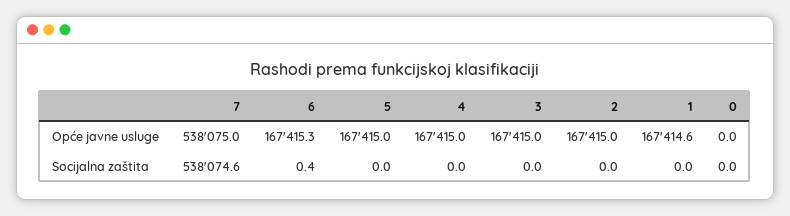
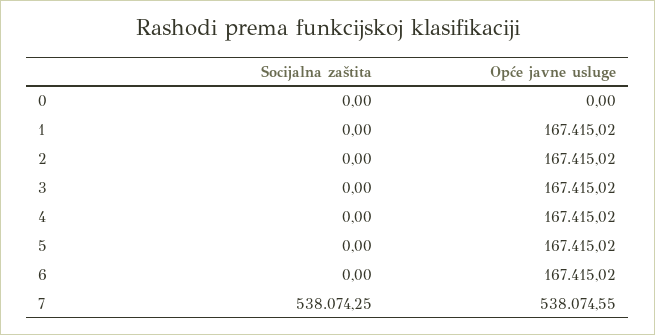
  {
    "7": {
-     "Opće javne usluge": 538075,
+     "Opće javne usluge": 538074.55,
-     "Socijalna zaštita": 538074.6
+     "Socijalna zaštita": 538074.25
    },
    "6": {
-     "Opće javne usluge": 167415.3,
+     "Opće javne usluge": 167415.02,
-     "Socijalna zaštita": 0.4
+     "Socijalna zaštita": 0
    },
    "5": {
      "Opće javne usluge": 167415.02,
      "Socijalna zaštita": 0
    },
    "4": {
      "Opće javne usluge": 167415.02,
      "Socijalna zaštita": 0
    },
    "3": {
      "Opće javne usluge": 167415.02,
      "Socijalna zaštita": 0
    },
    "2": {
      "Opće javne usluge": 167415.02,
      "Socijalna zaštita": 0
    },
    "1": {
-     "Opće javne usluge": 167414.6,
+     "Opće javne usluge": 167415.02,
      "Socijalna zaštita": 0
    },
    "0": {
      "Opće javne usluge": 0,
      "Socijalna zaštita": 0
    }
  }

